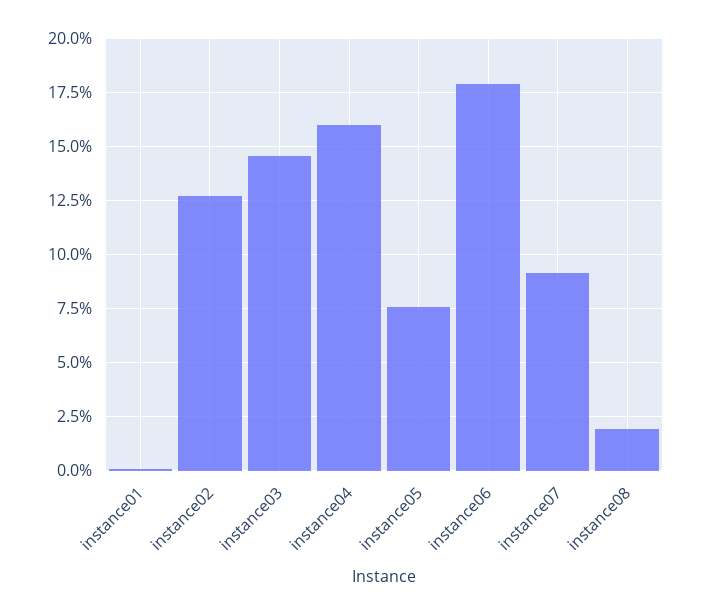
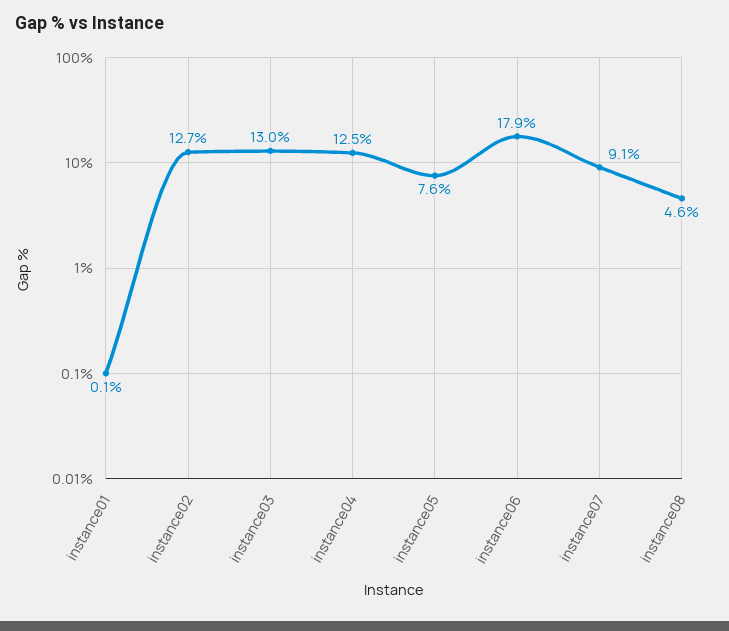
  {
    "instance01": 0.1,
    "instance02": 12.7,
-   "instance03": 14.5,
+   "instance03": 13,
-   "instance04": 16,
+   "instance04": 12.5,
    "instance05": 7.6,
    "instance06": 17.9,
    "instance07": 9.1,
-   "instance08": 2
+   "instance08": 4.6
  }

